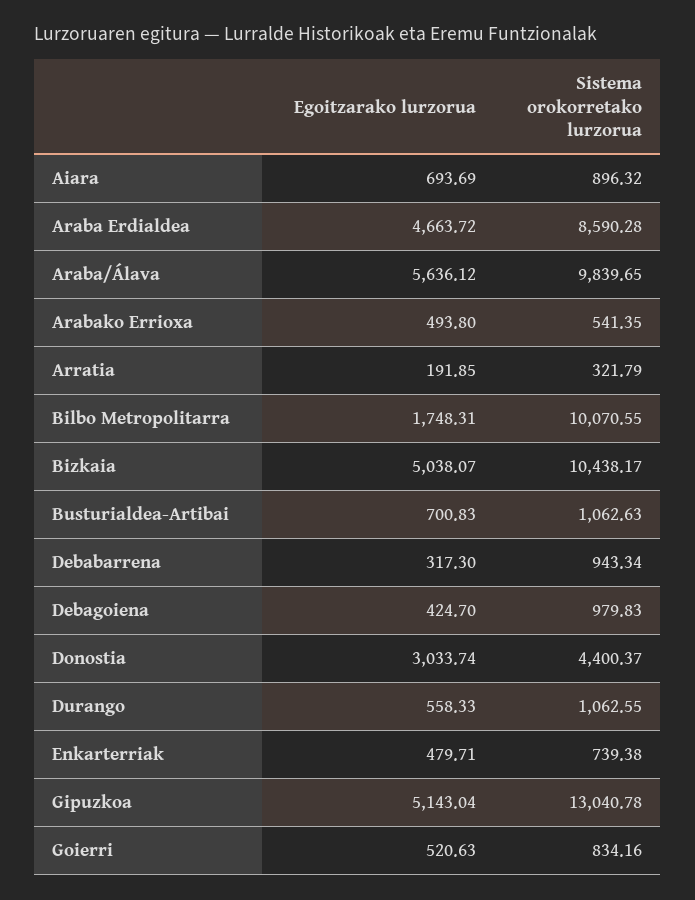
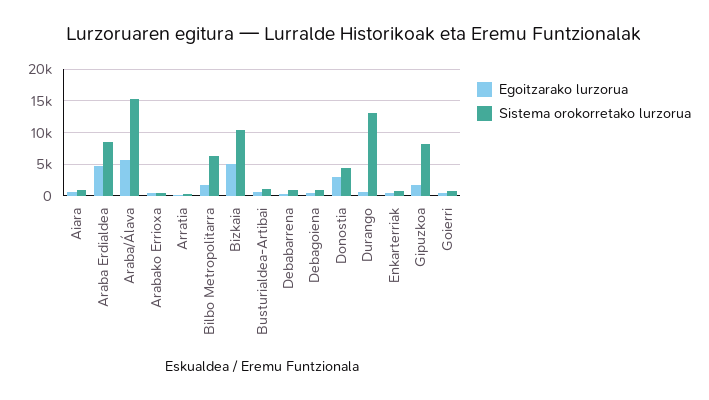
  {
    "Egoitzarako lurzorua": {
      "Aiara": 693.69,
      "Araba Erdialdea": 4663.72,
      "Araba/Álava": 5636.12,
      "Arabako Errioxa": 493.8,
      "Arratia": 191.85,
      "Bilbo Metropolitarra": 1748.31,
      "Bizkaia": 5038.07,
      "Busturialdea-Artibai": 700.83,
      "Debabarrena": 317.3,
      "Debagoiena": 424.7,
      "Donostia": 3033.74,
      "Durango": 558.33,
      "Enkarterriak": 479.71,
-     "Gipuzkoa": 5143.04,
+     "Gipuzkoa": 2000,
      "Goierri": 520.63
    },
    "Sistema orokorretako lurzorua": {
      "Aiara": 896.32,
      "Araba Erdialdea": 8590.28,
-     "Araba/Álava": 9839.65,
+     "Araba/Álava": 15000,
      "Arabako Errioxa": 541.35,
      "Arratia": 321.79,
-     "Bilbo Metropolitarra": 10070.55,
+     "Bilbo Metropolitarra": 6000,
      "Bizkaia": 10438.17,
      "Busturialdea-Artibai": 1062.63,
      "Debabarrena": 943.34,
      "Debagoiena": 979.83,
      "Donostia": 4400.37,
-     "Durango": 1062.55,
+     "Durango": 13000,
      "Enkarterriak": 739.38,
-     "Gipuzkoa": 13040.78,
+     "Gipuzkoa": 8000,
      "Goierri": 834.16
    }
  }

